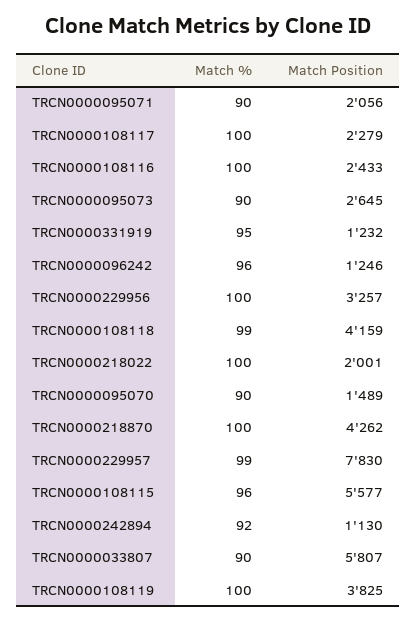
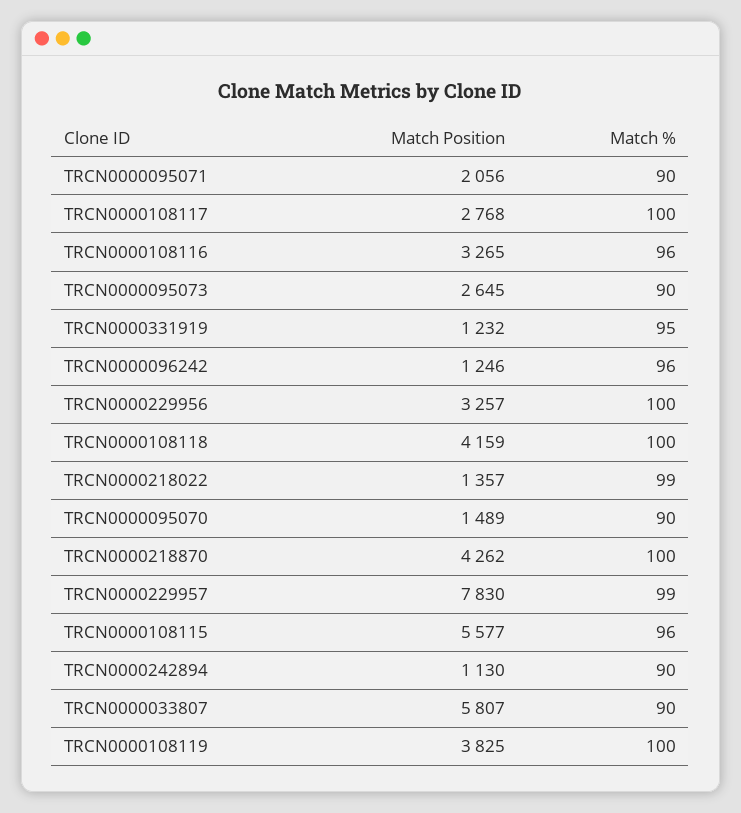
  {
    "Match %": {
      "TRCN0000095071": 90,
      "TRCN0000108117": 100,
-     "TRCN0000108116": 100,
+     "TRCN0000108116": 96,
      "TRCN0000095073": 90,
      "TRCN0000331919": 95,
      "TRCN0000096242": 96,
      "TRCN0000229956": 100,
-     "TRCN0000108118": 99,
+     "TRCN0000108118": 100,
-     "TRCN0000218022": 100,
+     "TRCN0000218022": 99,
      "TRCN0000095070": 90,
      "TRCN0000218870": 100,
      "TRCN0000229957": 99,
      "TRCN0000108115": 96,
-     "TRCN0000242894": 92,
+     "TRCN0000242894": 90,
      "TRCN0000033807": 90,
      "TRCN0000108119": 100
    },
    "Match Position": {
      "TRCN0000095071": 2056,
-     "TRCN0000108117": 2279,
+     "TRCN0000108117": 2768,
-     "TRCN0000108116": 2433,
+     "TRCN0000108116": 3265,
      "TRCN0000095073": 2645,
      "TRCN0000331919": 1232,
      "TRCN0000096242": 1246,
      "TRCN0000229956": 3257,
      "TRCN0000108118": 4159,
-     "TRCN0000218022": 2001,
+     "TRCN0000218022": 1357,
      "TRCN0000095070": 1489,
      "TRCN0000218870": 4262,
      "TRCN0000229957": 7830,
      "TRCN0000108115": 5577,
      "TRCN0000242894": 1130,
      "TRCN0000033807": 5807,
      "TRCN0000108119": 3825
    }
  }

